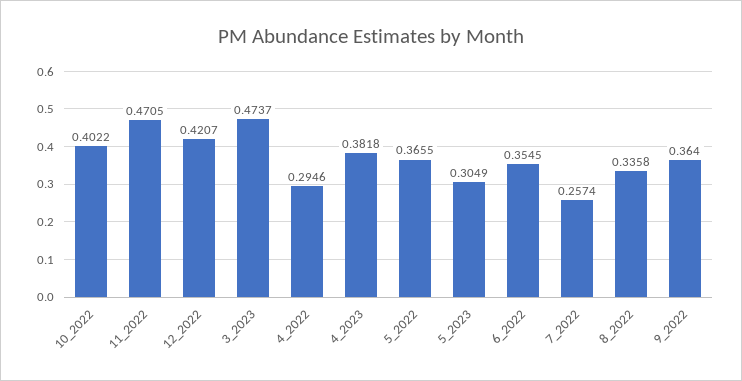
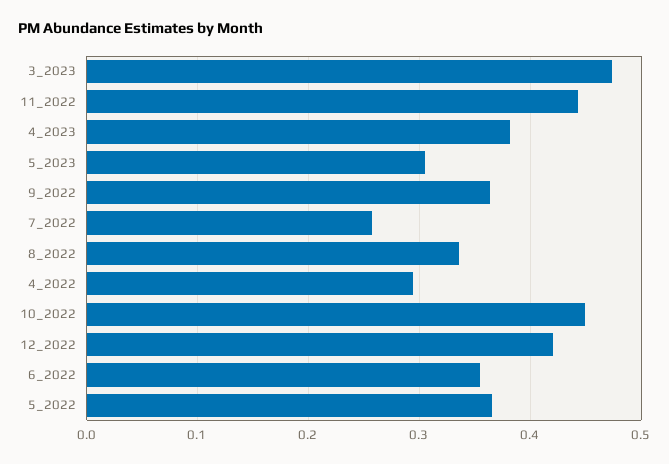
  {
-   "10_2022": 0.4022,
+   "10_2022": 0.45,
-   "11_2022": 0.4705,
+   "11_2022": 0.44,
    "12_2022": 0.4207,
    "3_2023": 0.4737,
    "4_2022": 0.2946,
    "4_2023": 0.3818,
    "5_2022": 0.3655,
    "5_2023": 0.3049,
    "6_2022": 0.3545,
    "7_2022": 0.2574,
    "8_2022": 0.3358,
    "9_2022": 0.364
  }

